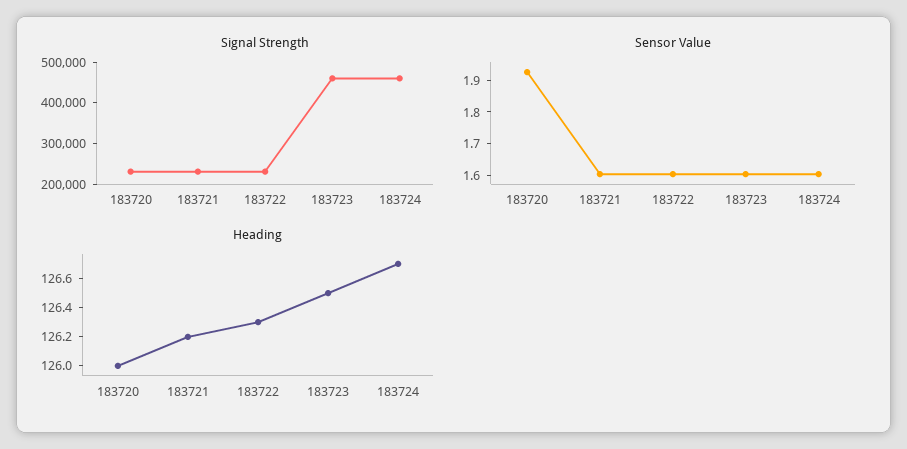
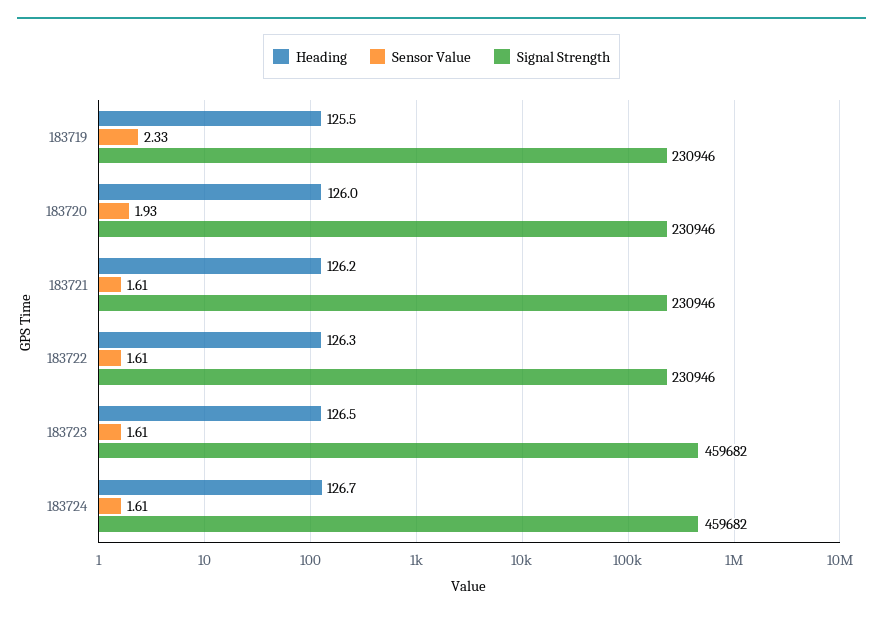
  {
    "Signal Strength": {
      "183720": 230946,
      "183721": 230946,
      "183722": 230946,
      "183723": 459682,
-     "183724": 459682
+     "183724": 459682,
+     "183719": 230946
    },
    "Sensor Value": {
      "183720": 1.93,
      "183721": 1.61,
      "183722": 1.61,
      "183723": 1.61,
-     "183724": 1.61
+     "183724": 1.61,
+     "183719": 2.33
    },
    "Heading": {
      "183720": 126,
      "183721": 126.2,
      "183722": 126.3,
      "183723": 126.5,
-     "183724": 126.7
+     "183724": 126.7,
+     "183719": 125.5
    }
  }

